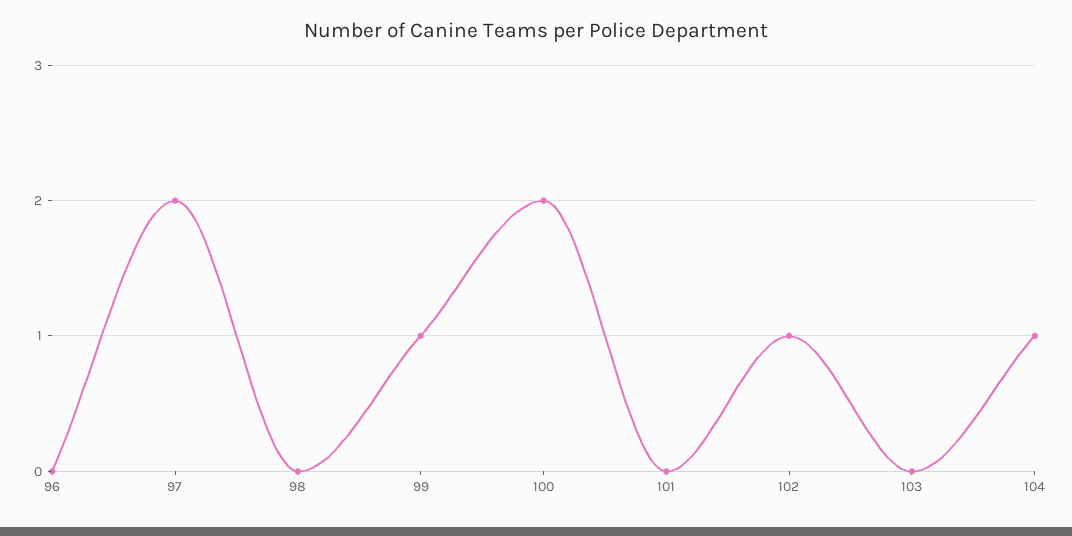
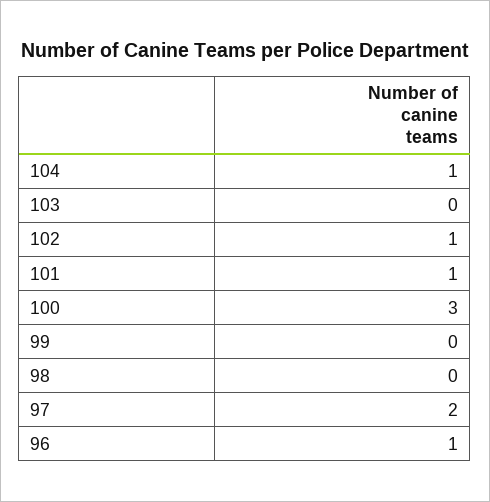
  {
-   "96": 0,
+   "96": 1,
    "97": 2,
    "98": 0,
-   "99": 1,
+   "99": 0,
-   "100": 2,
+   "100": 3,
-   "101": 0,
+   "101": 1,
    "102": 1,
    "103": 0,
    "104": 1
  }

